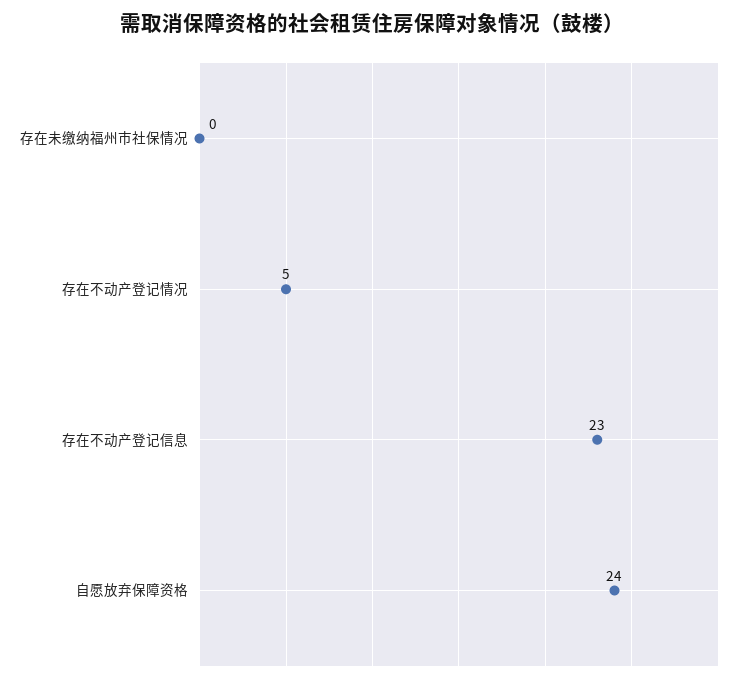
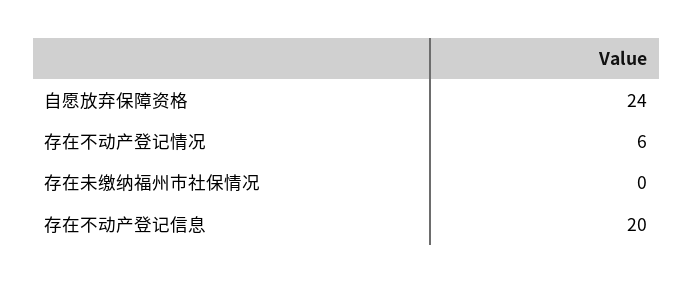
  {
    "存在未缴纳福州市社保情况": 0,
-   "存在不动产登记情况": 5,
+   "存在不动产登记情况": 6,
-   "存在不动产登记信息": 23,
+   "存在不动产登记信息": 20,
    "自愿放弃保障资格": 24
  }

